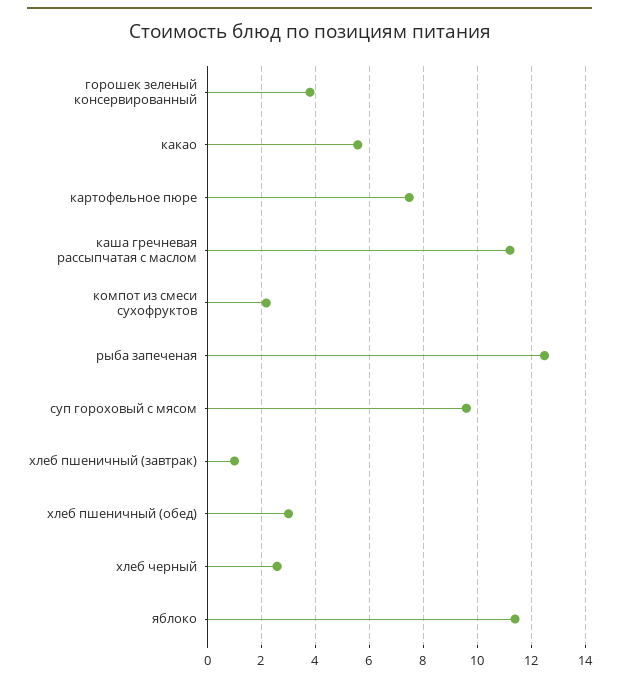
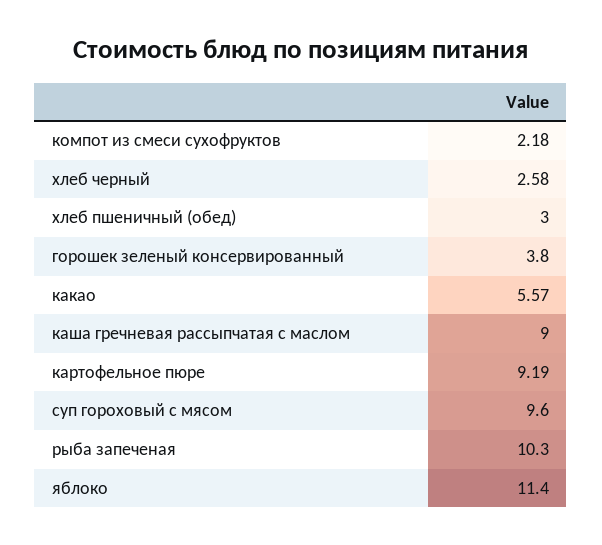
  {
    "горошек зеленый консервированный": 3.8,
    "какао": 5.57,
-   "картофельное пюре": 7.5,
+   "картофельное пюре": 9.19,
-   "каша гречневая рассыпчатая с маслом": 11.25,
+   "каша гречневая рассыпчатая с маслом": 9,
    "компот из смеси сухофруктов": 2.18,
-   "рыба запеченая": 12.5,
+   "рыба запеченая": 10.3,
    "суп гороховый с мясом": 9.6,
-   "хлеб пшеничный (завтрак)": 1,
    "хлеб пшеничный (обед)": 3,
    "хлеб черный": 2.58,
    "яблоко": 11.4
  }

